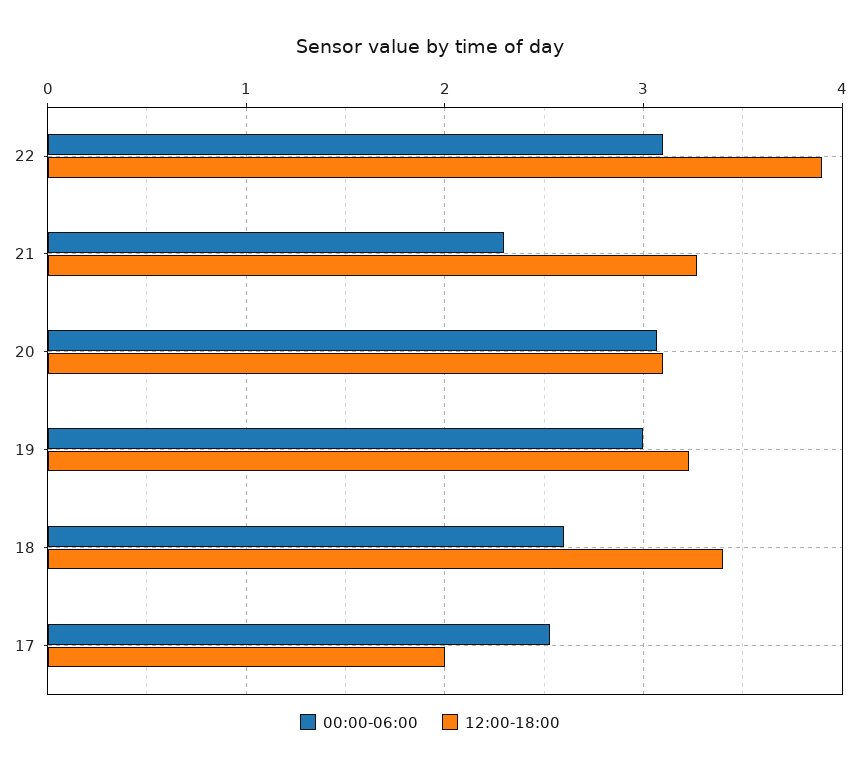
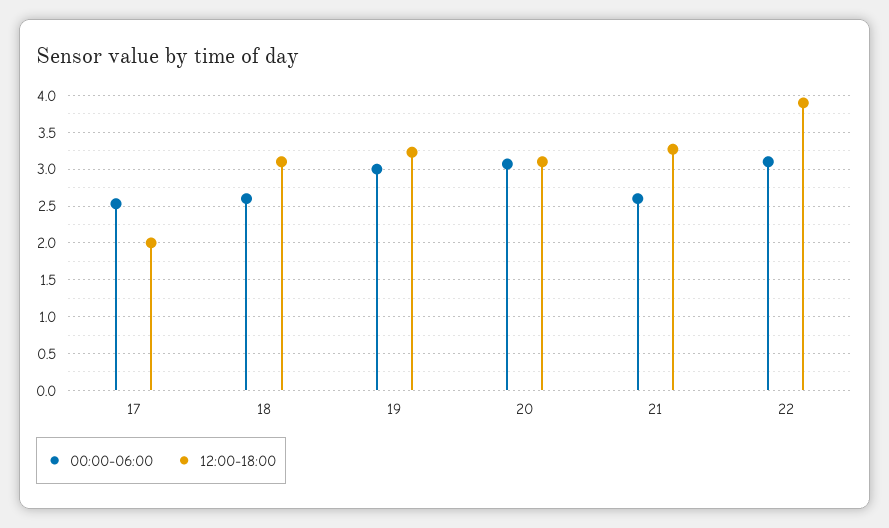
  {
    "00:00-06:00": {
      "22": 3.1,
-     "21": 2.3,
+     "21": 2.6,
      "20": 3.1,
      "19": 3,
      "18": 2.6,
      "17": 2.5
    },
    "12:00-18:00": {
      "22": 3.9,
      "21": 3.3,
      "20": 3.1,
      "19": 3.2,
-     "18": 3.4,
+     "18": 3.1,
      "17": 2
    }
  }

